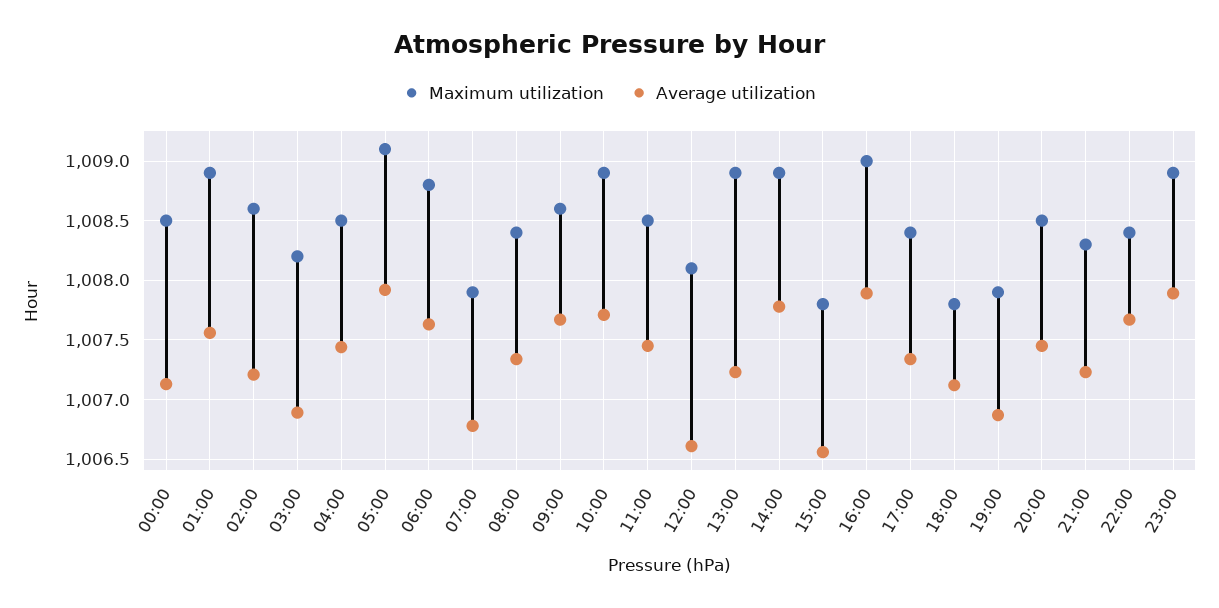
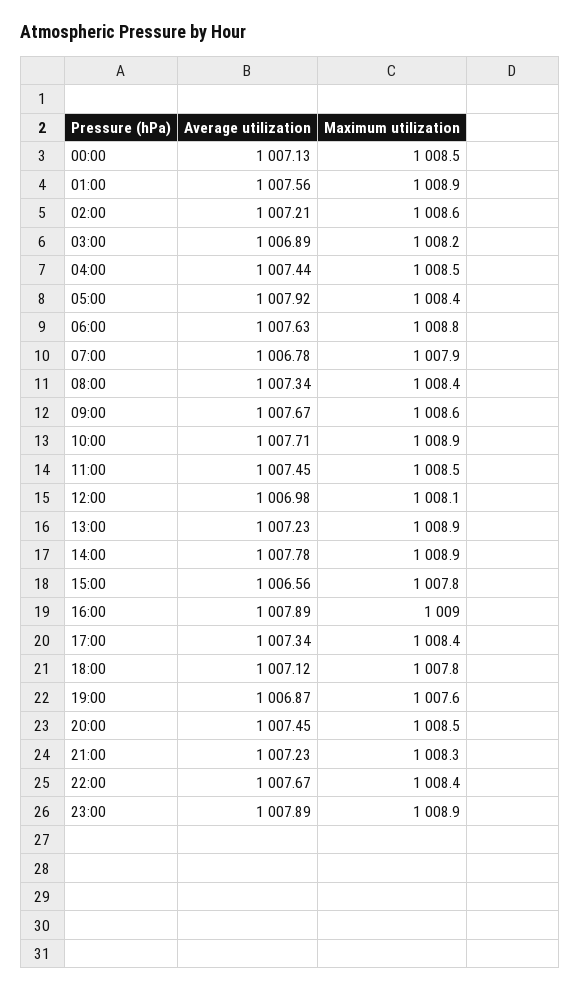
  {
    "Maximum utilization": {
      "00:00": 1008.5,
      "01:00": 1008.9,
      "02:00": 1008.6,
      "03:00": 1008.2,
      "04:00": 1008.5,
-     "05:00": 1009.1,
+     "05:00": 1008.4,
      "06:00": 1008.8,
      "07:00": 1007.9,
      "08:00": 1008.4,
      "09:00": 1008.6,
      "10:00": 1008.9,
      "11:00": 1008.5,
      "12:00": 1008.1,
      "13:00": 1008.9,
      "14:00": 1008.9,
      "15:00": 1007.8,
      "16:00": 1009,
      "17:00": 1008.4,
      "18:00": 1007.8,
-     "19:00": 1007.9,
+     "19:00": 1007.6,
      "20:00": 1008.5,
      "21:00": 1008.3,
      "22:00": 1008.4,
      "23:00": 1008.9
    },
    "Average utilization": {
      "00:00": 1007.13,
      "01:00": 1007.56,
      "02:00": 1007.21,
      "03:00": 1006.89,
      "04:00": 1007.44,
      "05:00": 1007.92,
      "06:00": 1007.63,
      "07:00": 1006.78,
      "08:00": 1007.34,
      "09:00": 1007.67,
      "10:00": 1007.71,
      "11:00": 1007.45,
-     "12:00": 1006.6,
+     "12:00": 1006.98,
      "13:00": 1007.23,
      "14:00": 1007.78,
      "15:00": 1006.56,
      "16:00": 1007.89,
      "17:00": 1007.34,
      "18:00": 1007.12,
      "19:00": 1006.87,
      "20:00": 1007.45,
      "21:00": 1007.23,
      "22:00": 1007.67,
      "23:00": 1007.89
    }
  }

